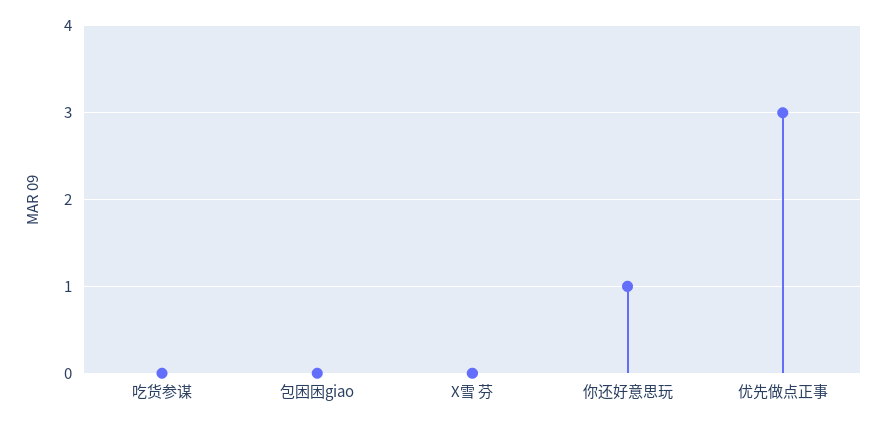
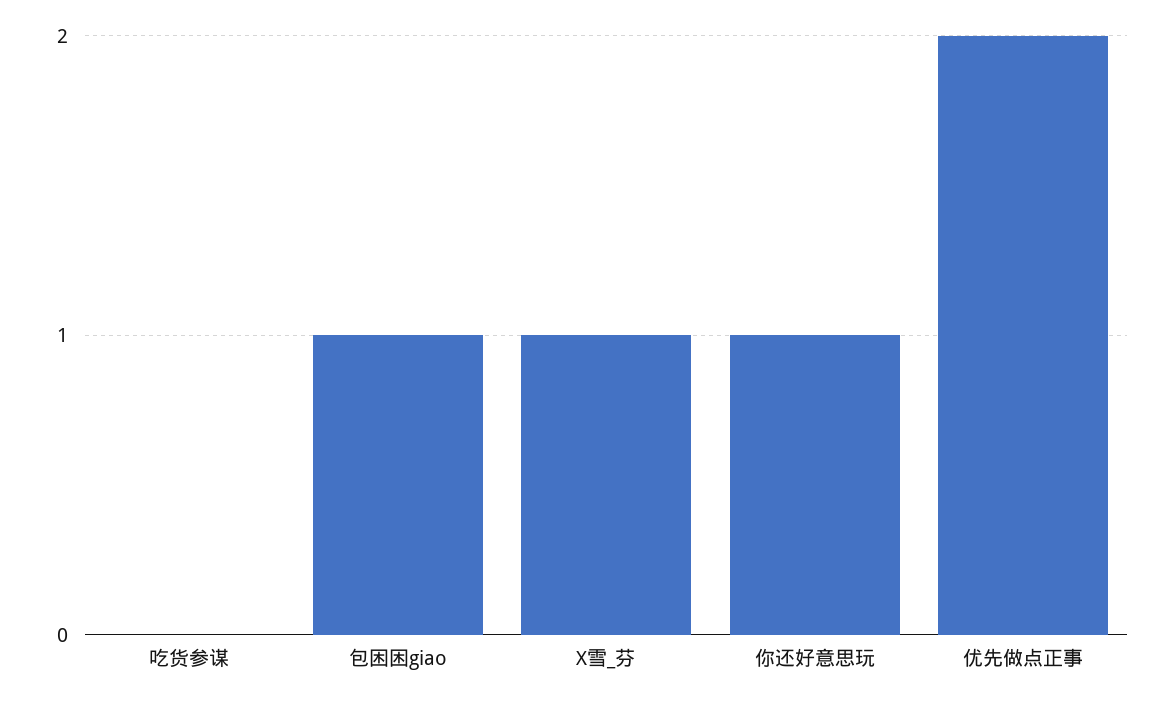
  {
    "吃货参谋": 0,
-   "包困困giao": 0,
+   "包困困giao": 1,
-   "X雪 芬": 0,
+   "X雪 芬": 1,
    "你还好意思玩": 1,
-   "优先做点正事": 3
+   "优先做点正事": 2
  }

